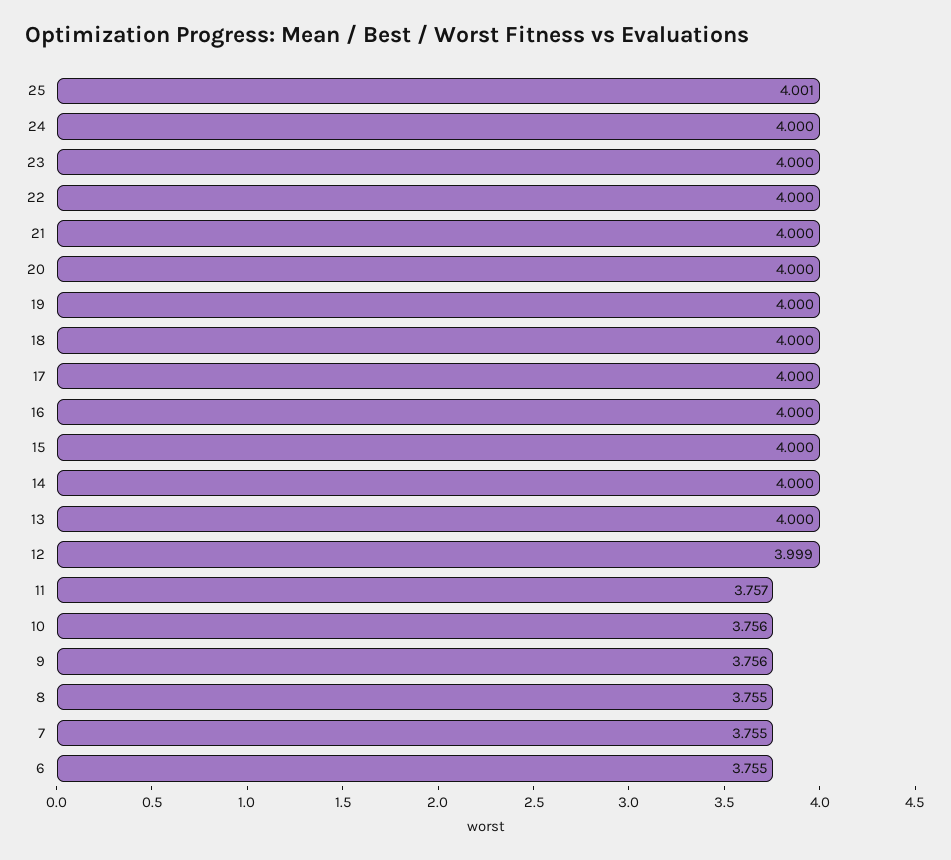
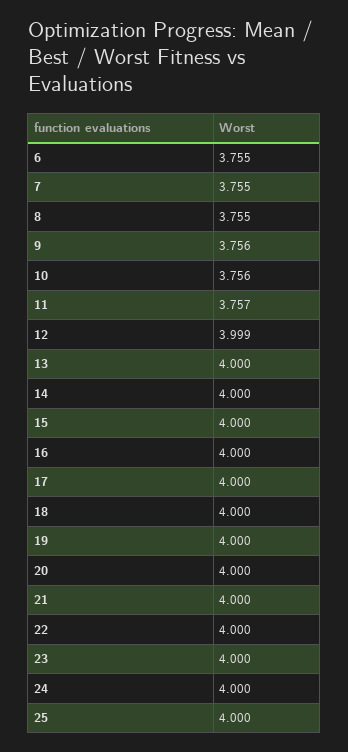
  {
-   "25": 4.001,
+   "25": 4,
    "24": 4,
    "23": 4,
    "22": 4,
    "21": 4,
    "20": 4,
    "19": 4,
    "18": 4,
    "17": 4,
    "16": 4,
    "15": 4,
    "14": 4,
    "13": 4,
    "12": 3.999,
    "11": 3.757,
    "10": 3.756,
    "9": 3.756,
    "8": 3.755,
    "7": 3.755,
    "6": 3.755
  }

